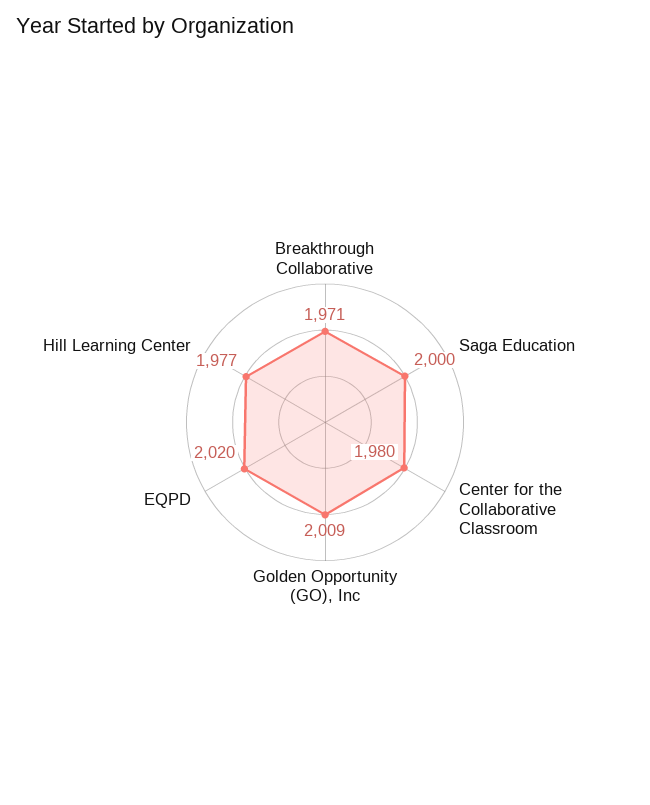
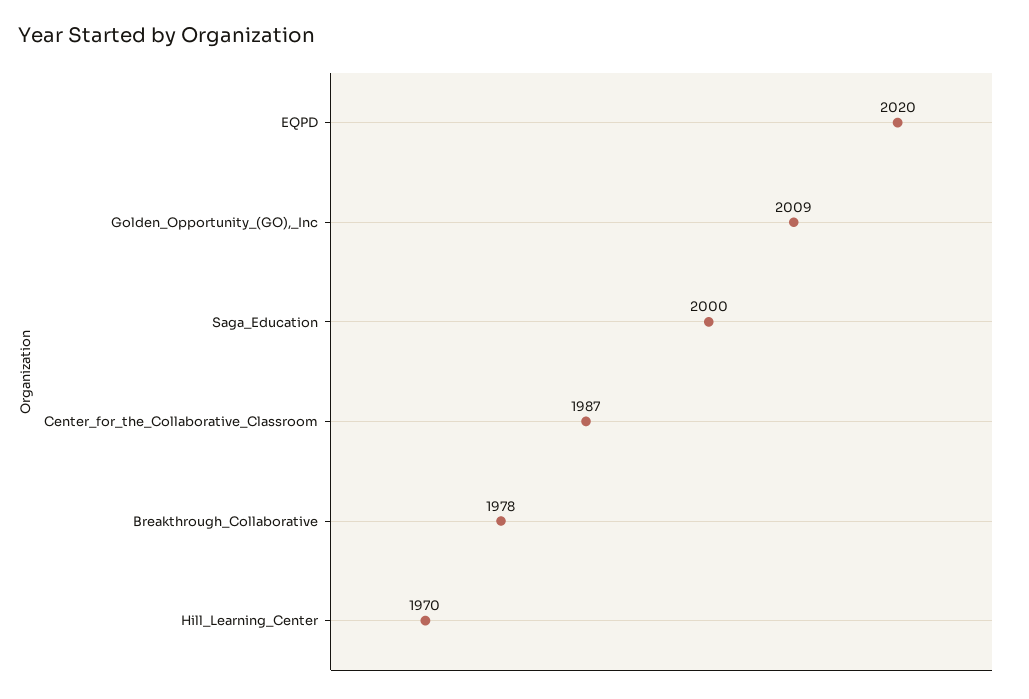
  {
-   "Breakthrough Collaborative": 1971,
+   "Breakthrough Collaborative": 1978,
    "Saga Education": 2000,
-   "Center for the Collaborative Classroom": 1980,
+   "Center for the Collaborative Classroom": 1987,
    "Golden Opportunity (GO), Inc": 2009,
    "EQPD": 2020,
-   "Hill Learning Center": 1977
+   "Hill Learning Center": 1970
  }

